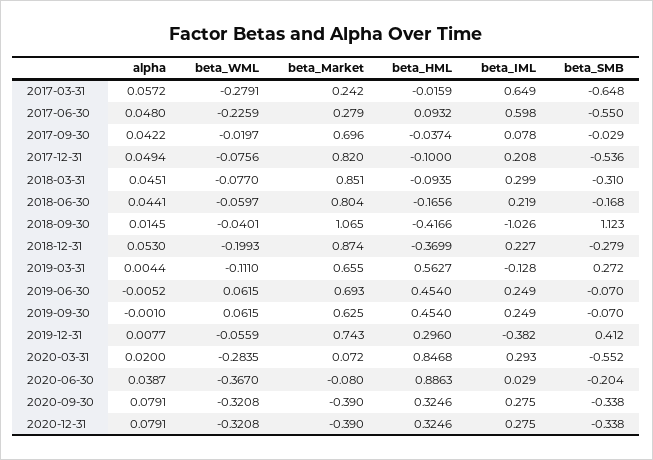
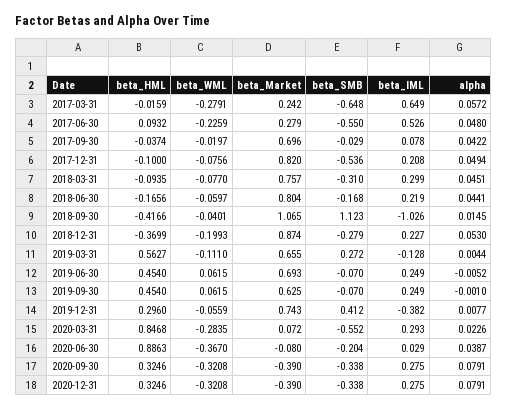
  {
    "alpha": {
      "2017-03-31": 0.0572,
      "2017-06-30": 0.048,
      "2017-09-30": 0.0422,
      "2017-12-31": 0.0494,
      "2018-03-31": 0.0451,
      "2018-06-30": 0.0441,
      "2018-09-30": 0.0145,
      "2018-12-31": 0.053,
      "2019-03-31": 0.0044,
      "2019-06-30": -0.0052,
      "2019-09-30": -0.001,
      "2019-12-31": 0.0077,
-     "2020-03-31": 0.02,
+     "2020-03-31": 0.0226,
      "2020-06-30": 0.0387,
      "2020-09-30": 0.0791,
      "2020-12-31": 0.0791
    },
    "beta_WML": {
      "2017-03-31": -0.2791,
      "2017-06-30": -0.2259,
      "2017-09-30": -0.0197,
      "2017-12-31": -0.0756,
      "2018-03-31": -0.077,
      "2018-06-30": -0.0597,
      "2018-09-30": -0.0401,
      "2018-12-31": -0.1993,
      "2019-03-31": -0.111,
      "2019-06-30": 0.0615,
      "2019-09-30": 0.0615,
      "2019-12-31": -0.0559,
      "2020-03-31": -0.2835,
      "2020-06-30": -0.367,
      "2020-09-30": -0.3208,
      "2020-12-31": -0.3208
    },
    "beta_Market": {
      "2017-03-31": 0.242,
      "2017-06-30": 0.279,
      "2017-09-30": 0.696,
      "2017-12-31": 0.82,
-     "2018-03-31": 0.851,
+     "2018-03-31": 0.757,
      "2018-06-30": 0.804,
      "2018-09-30": 1.065,
      "2018-12-31": 0.874,
      "2019-03-31": 0.655,
      "2019-06-30": 0.693,
      "2019-09-30": 0.625,
      "2019-12-31": 0.743,
      "2020-03-31": 0.072,
      "2020-06-30": -0.08,
      "2020-09-30": -0.39,
      "2020-12-31": -0.39
    },
    "beta_HML": {
      "2017-03-31": -0.0159,
      "2017-06-30": 0.0932,
      "2017-09-30": -0.0374,
      "2017-12-31": -0.1,
      "2018-03-31": -0.0935,
      "2018-06-30": -0.1656,
      "2018-09-30": -0.4166,
      "2018-12-31": -0.3699,
      "2019-03-31": 0.5627,
      "2019-06-30": 0.454,
      "2019-09-30": 0.454,
      "2019-12-31": 0.296,
      "2020-03-31": 0.8468,
      "2020-06-30": 0.8863,
      "2020-09-30": 0.3246,
      "2020-12-31": 0.3246
    },
    "beta_IML": {
      "2017-03-31": 0.649,
-     "2017-06-30": 0.598,
+     "2017-06-30": 0.526,
      "2017-09-30": 0.078,
      "2017-12-31": 0.208,
      "2018-03-31": 0.299,
      "2018-06-30": 0.219,
      "2018-09-30": -1.026,
      "2018-12-31": 0.227,
      "2019-03-31": -0.128,
      "2019-06-30": 0.249,
      "2019-09-30": 0.249,
      "2019-12-31": -0.382,
      "2020-03-31": 0.293,
      "2020-06-30": 0.029,
      "2020-09-30": 0.275,
      "2020-12-31": 0.275
    },
    "beta_SMB": {
      "2017-03-31": -0.648,
      "2017-06-30": -0.55,
      "2017-09-30": -0.029,
      "2017-12-31": -0.536,
      "2018-03-31": -0.31,
      "2018-06-30": -0.168,
      "2018-09-30": 1.123,
      "2018-12-31": -0.279,
      "2019-03-31": 0.272,
      "2019-06-30": -0.07,
      "2019-09-30": -0.07,
      "2019-12-31": 0.412,
      "2020-03-31": -0.552,
      "2020-06-30": -0.204,
      "2020-09-30": -0.338,
      "2020-12-31": -0.338
    }
  }

